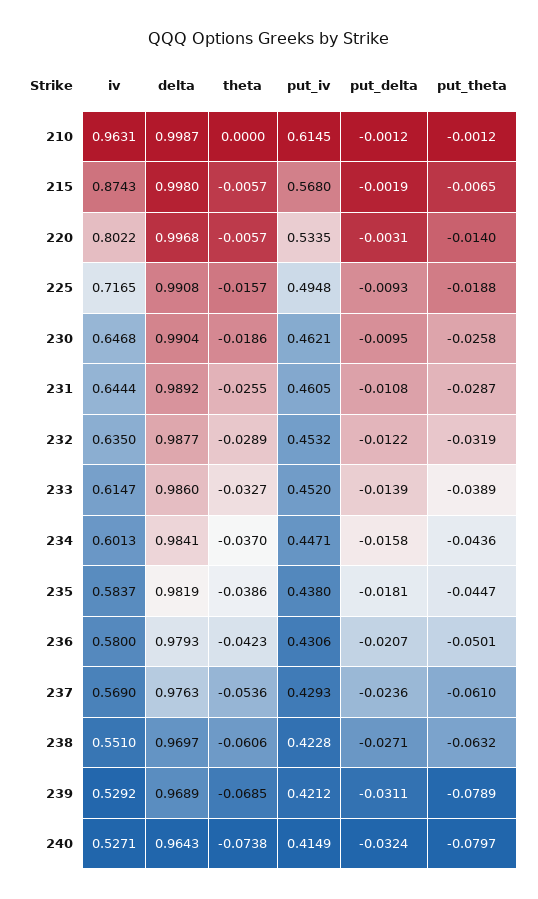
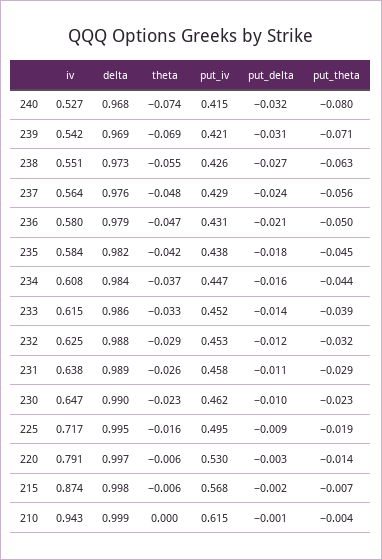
  {
    "iv": {
-     "210": 0.9631,
+     "210": 0.943,
      "215": 0.8743,
-     "220": 0.8022,
+     "220": 0.791,
      "225": 0.7165,
      "230": 0.6468,
-     "231": 0.6444,
+     "231": 0.638,
-     "232": 0.635,
+     "232": 0.625,
      "233": 0.6147,
-     "234": 0.6013,
+     "234": 0.608,
      "235": 0.5837,
      "236": 0.58,
-     "237": 0.569,
+     "237": 0.564,
      "238": 0.551,
-     "239": 0.5292,
+     "239": 0.542,
      "240": 0.5271
    },
    "delta": {
      "210": 0.9987,
      "215": 0.998,
      "220": 0.9968,
-     "225": 0.9908,
+     "225": 0.995,
      "230": 0.9904,
      "231": 0.9892,
      "232": 0.9877,
      "233": 0.986,
      "234": 0.9841,
      "235": 0.9819,
      "236": 0.9793,
      "237": 0.9763,
-     "238": 0.9697,
+     "238": 0.973,
      "239": 0.9689,
-     "240": 0.9643
+     "240": 0.968
    },
    "theta": {
      "210": 0,
      "215": -0.0057,
      "220": -0.0057,
      "225": -0.0157,
-     "230": -0.0186,
+     "230": -0.023,
      "231": -0.0255,
      "232": -0.0289,
      "233": -0.0327,
      "234": -0.037,
-     "235": -0.0386,
+     "235": -0.042,
-     "236": -0.0423,
+     "236": -0.047,
-     "237": -0.0536,
+     "237": -0.048,
-     "238": -0.0606,
+     "238": -0.055,
      "239": -0.0685,
      "240": -0.0738
    },
    "put_iv": {
      "210": 0.6145,
      "215": 0.568,
-     "220": 0.5335,
+     "220": 0.53,
      "225": 0.4948,
      "230": 0.4621,
-     "231": 0.4605,
+     "231": 0.458,
      "232": 0.4532,
      "233": 0.452,
      "234": 0.4471,
      "235": 0.438,
      "236": 0.4306,
      "237": 0.4293,
-     "238": 0.4228,
+     "238": 0.426,
      "239": 0.4212,
      "240": 0.4149
    },
    "put_delta": {
      "210": -0.0012,
      "215": -0.0019,
      "220": -0.0031,
      "225": -0.0093,
      "230": -0.0095,
      "231": -0.0108,
      "232": -0.0122,
      "233": -0.0139,
      "234": -0.0158,
      "235": -0.0181,
      "236": -0.0207,
      "237": -0.0236,
      "238": -0.0271,
      "239": -0.0311,
      "240": -0.0324
    },
    "put_theta": {
-     "210": -0.0012,
+     "210": -0.004,
      "215": -0.0065,
      "220": -0.014,
      "225": -0.0188,
-     "230": -0.0258,
+     "230": -0.023,
      "231": -0.0287,
      "232": -0.0319,
      "233": -0.0389,
      "234": -0.0436,
      "235": -0.0447,
      "236": -0.0501,
-     "237": -0.061,
+     "237": -0.056,
      "238": -0.0632,
-     "239": -0.0789,
+     "239": -0.071,
      "240": -0.0797
    }
  }

